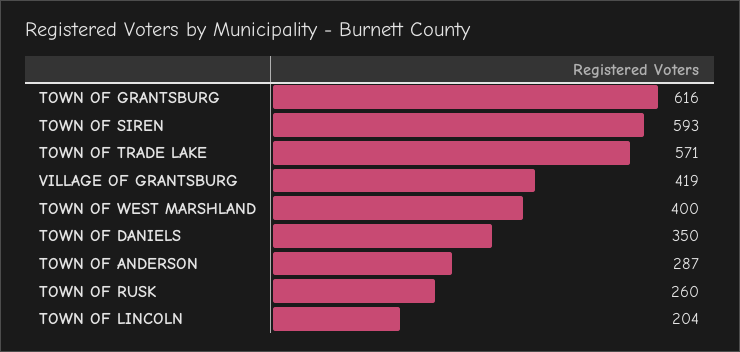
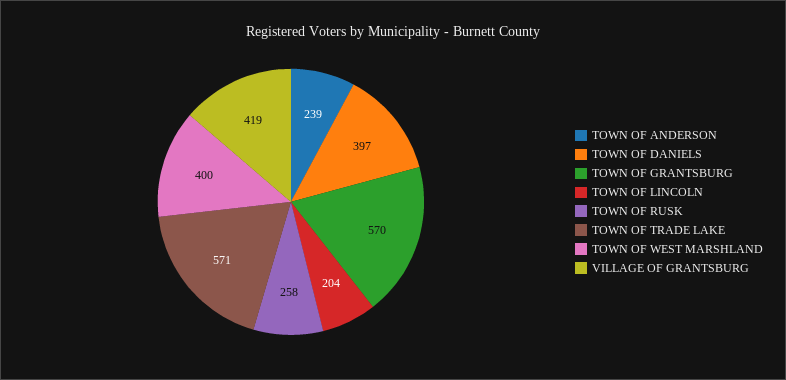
  {
-   "TOWN OF GRANTSBURG": 616,
+   "TOWN OF GRANTSBURG": 570,
-   "TOWN OF SIREN": 593,
    "TOWN OF TRADE LAKE": 571,
    "VILLAGE OF GRANTSBURG": 419,
    "TOWN OF WEST MARSHLAND": 400,
-   "TOWN OF DANIELS": 350,
+   "TOWN OF DANIELS": 397,
-   "TOWN OF ANDERSON": 287,
+   "TOWN OF ANDERSON": 239,
-   "TOWN OF RUSK": 260,
+   "TOWN OF RUSK": 258,
    "TOWN OF LINCOLN": 204
  }

